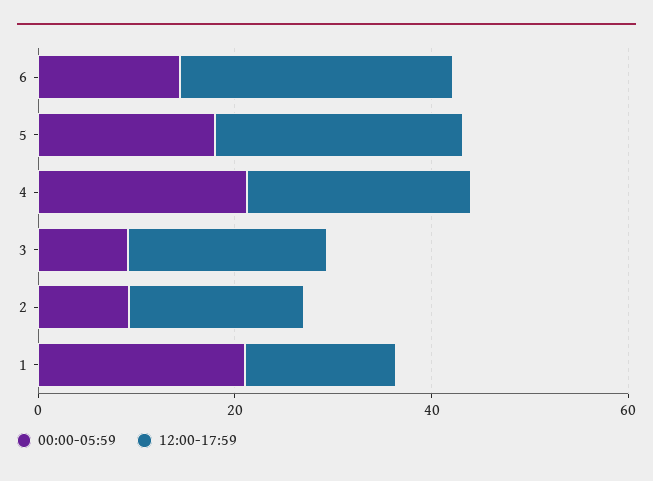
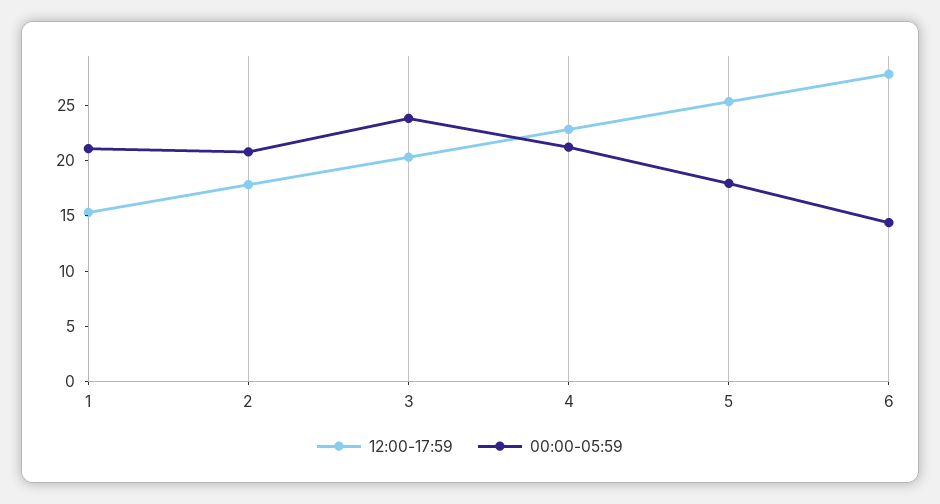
  {
    "00:00-05:59": {
      "6": 14,
      "5": 18,
      "4": 21,
-     "3": 10,
+     "3": 24,
-     "2": 10,
+     "2": 21,
      "1": 21
    },
    "12:00-17:59": {
      "6": 28,
      "5": 25,
      "4": 23,
      "3": 20,
      "2": 18,
      "1": 15
    }
  }

